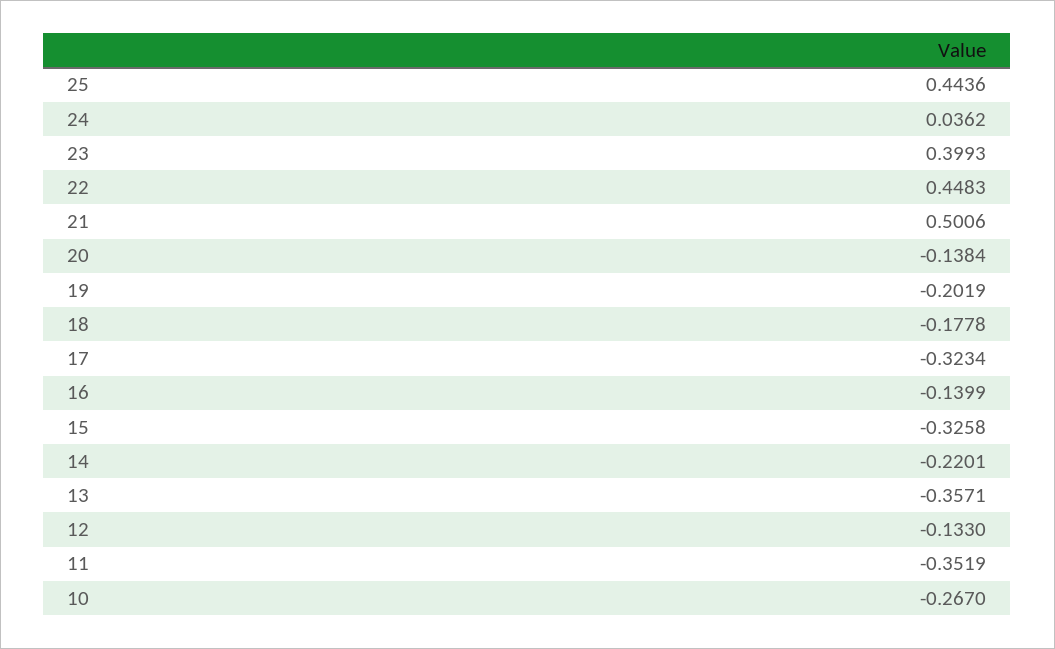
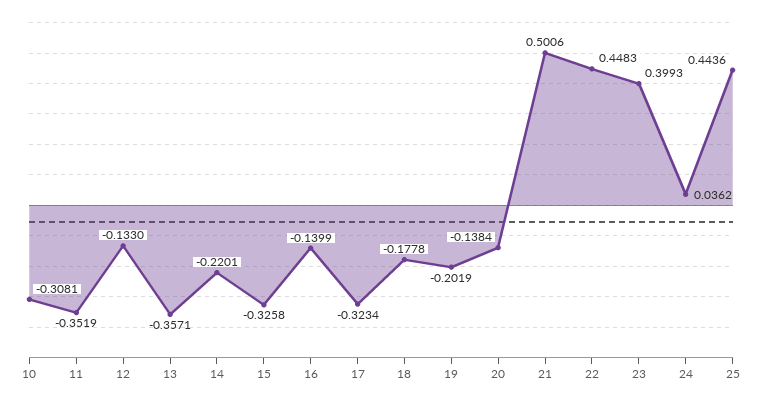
  {
    "25": 0.4436,
    "24": 0.0362,
    "23": 0.3993,
    "22": 0.4483,
    "21": 0.5006,
    "20": -0.1384,
    "19": -0.2019,
    "18": -0.1778,
    "17": -0.3234,
    "16": -0.1399,
    "15": -0.3258,
    "14": -0.2201,
    "13": -0.3571,
    "12": -0.133,
    "11": -0.3519,
-   "10": -0.267
+   "10": -0.3081
  }

